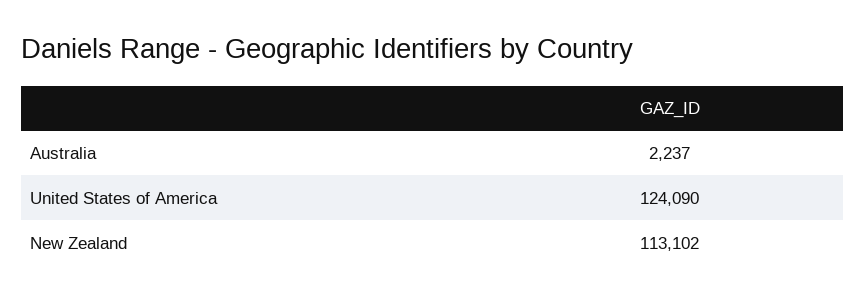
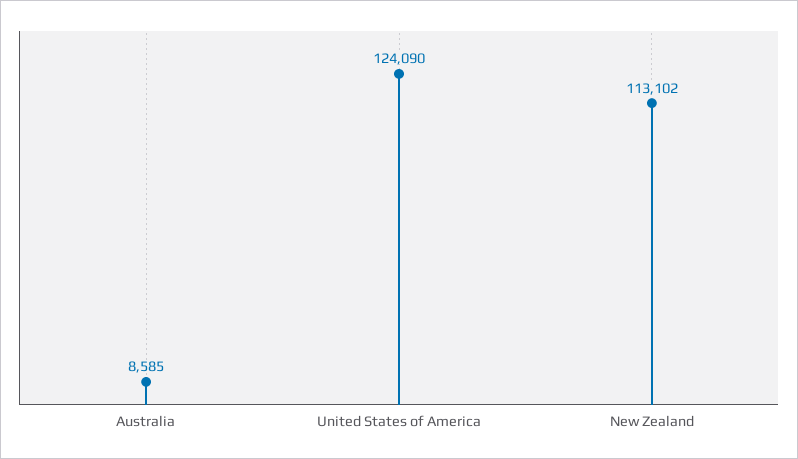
  {
-   "Australia": 2237,
+   "Australia": 8585,
    "United States of America": 124090,
    "New Zealand": 113102
  }

